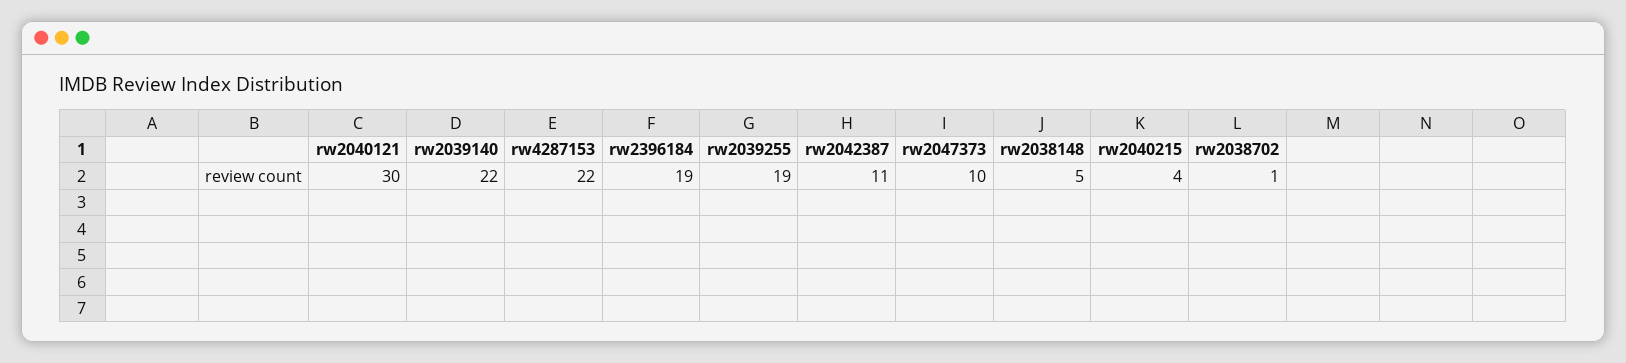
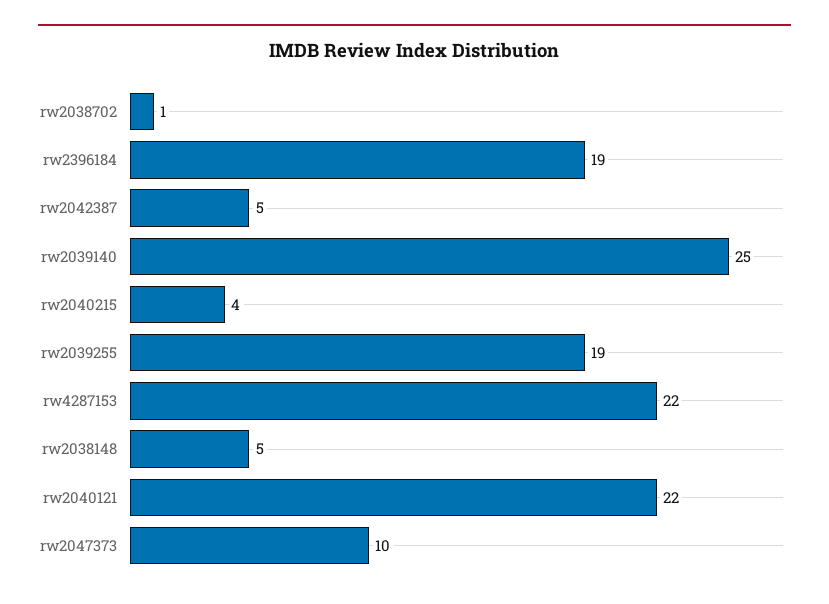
  {
-   "rw2040121": 30,
+   "rw2040121": 22,
-   "rw2039140": 22,
+   "rw2039140": 25,
    "rw4287153": 22,
    "rw2396184": 19,
    "rw2039255": 19,
-   "rw2042387": 11,
+   "rw2042387": 5,
    "rw2047373": 10,
    "rw2038148": 5,
    "rw2040215": 4,
    "rw2038702": 1
  }

